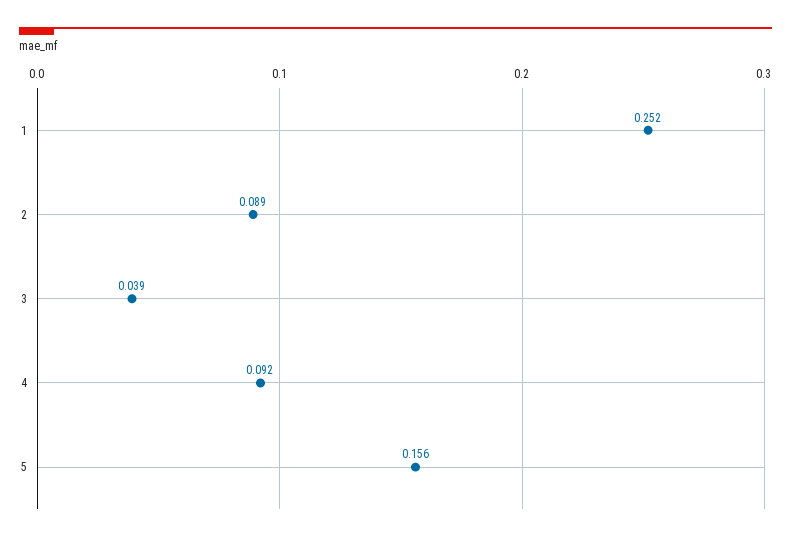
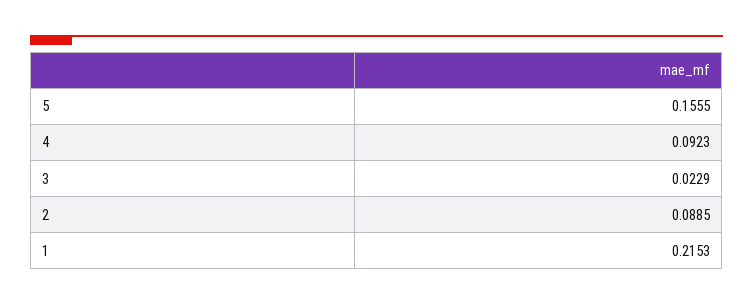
  {
-   "1": 0.252,
+   "1": 0.2153,
    "2": 0.0885,
-   "3": 0.039,
+   "3": 0.0229,
    "4": 0.0923,
    "5": 0.1555
  }

